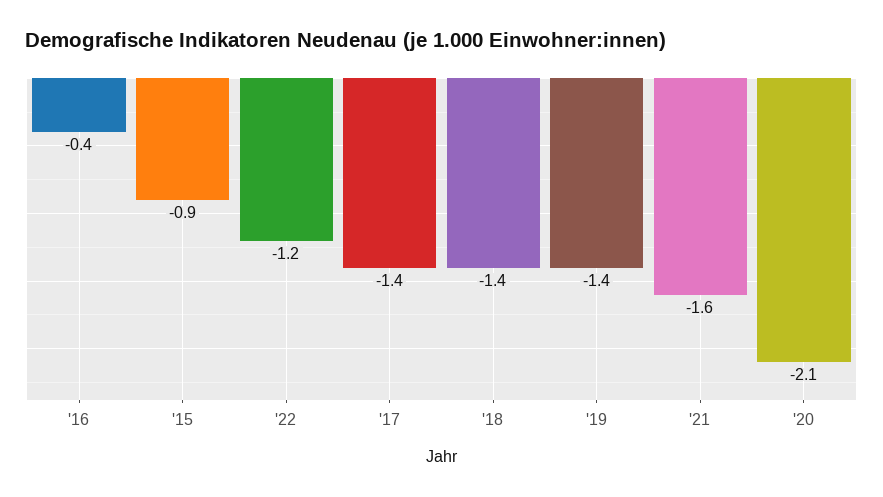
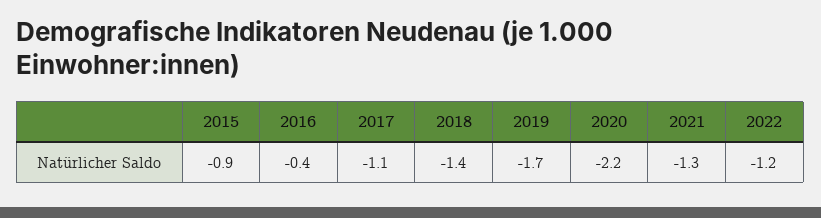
  {
    "'16": -0.4,
    "'15": -0.9,
    "'22": -1.2,
-   "'17": -1.4,
+   "'17": -1.1,
    "'18": -1.4,
-   "'19": -1.4,
+   "'19": -1.7,
-   "'21": -1.6,
+   "'21": -1.3,
-   "'20": -2.1
+   "'20": -2.2
  }

